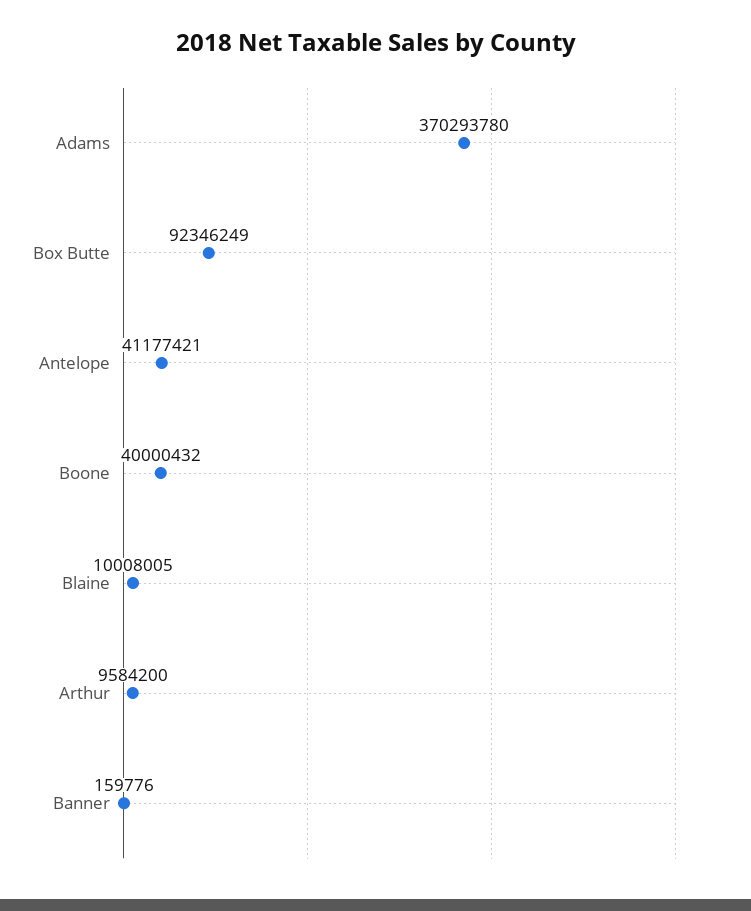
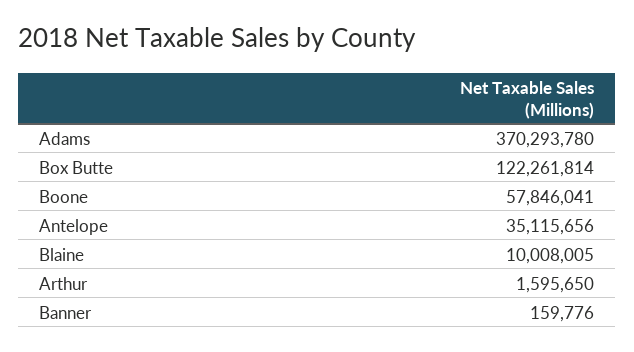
  {
    "Adams": 370293780,
-   "Box Butte": 92346249,
+   "Box Butte": 122261814,
-   "Antelope": 41177421,
+   "Antelope": 35115656,
-   "Boone": 40000432,
+   "Boone": 57846041,
    "Blaine": 10008005,
-   "Arthur": 9584200,
+   "Arthur": 1595650,
    "Banner": 159776
  }

